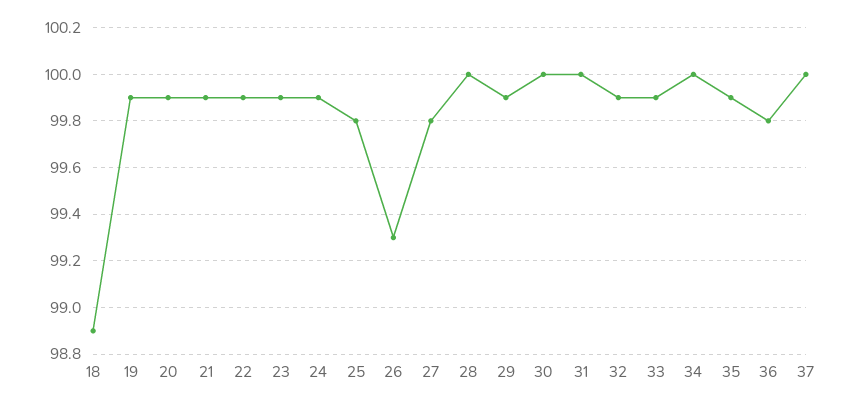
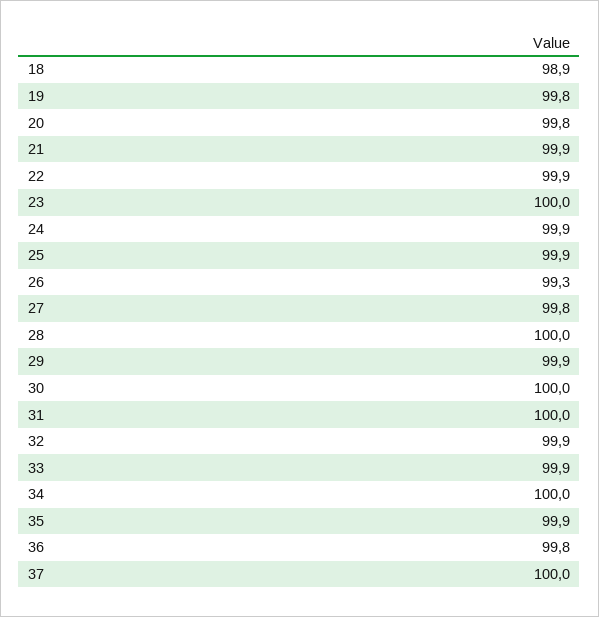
  {
    "18": 98.9,
-   "19": 99.9,
+   "19": 99.8,
-   "20": 99.9,
+   "20": 99.8,
    "21": 99.9,
    "22": 99.9,
-   "23": 99.9,
+   "23": 100,
    "24": 99.9,
-   "25": 99.8,
+   "25": 99.9,
    "26": 99.3,
    "27": 99.8,
    "28": 100,
    "29": 99.9,
    "30": 100,
    "31": 100,
    "32": 99.9,
    "33": 99.9,
    "34": 100,
    "35": 99.9,
    "36": 99.8,
    "37": 100
  }

